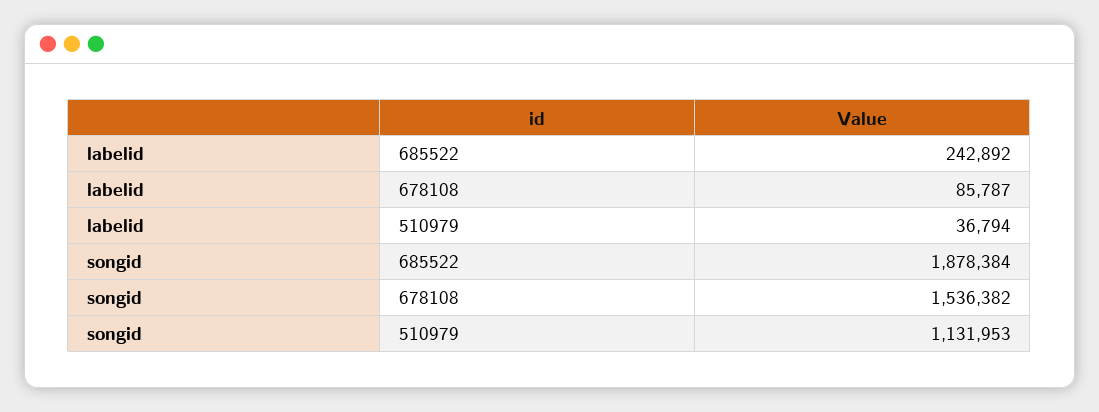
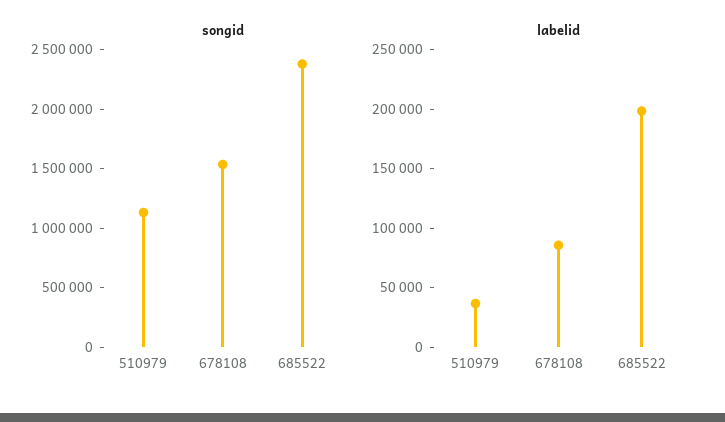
  {
    "labelid": {
-     "685522": 242892,
+     "685522": 200000,
      "678108": 85787,
      "510979": 36794
    },
    "songid": {
-     "685522": 1878384,
+     "685522": 2400000,
      "678108": 1536382,
      "510979": 1131953
    }
  }

